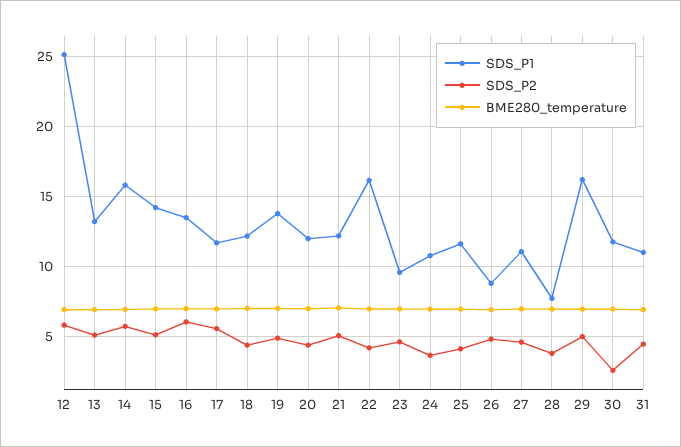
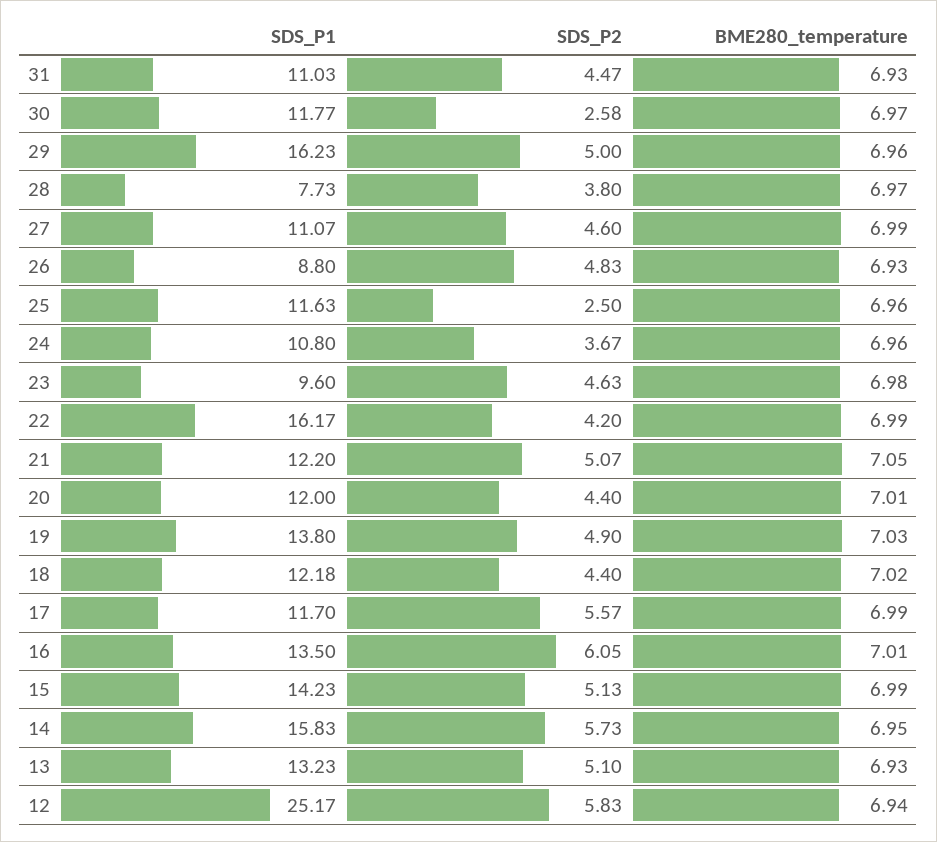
  {
    "SDS_P1": {
      "12": 25.17,
      "13": 13.23,
      "14": 15.83,
      "15": 14.23,
      "16": 13.5,
      "17": 11.7,
      "18": 12.18,
      "19": 13.8,
      "20": 12,
      "21": 12.2,
      "22": 16.17,
      "23": 9.6,
      "24": 10.8,
      "25": 11.63,
      "26": 8.8,
      "27": 11.07,
      "28": 7.73,
      "29": 16.23,
      "30": 11.77,
      "31": 11.03
    },
    "SDS_P2": {
      "12": 5.83,
      "13": 5.1,
      "14": 5.73,
      "15": 5.13,
      "16": 6.05,
      "17": 5.57,
      "18": 4.4,
      "19": 4.9,
      "20": 4.4,
      "21": 5.07,
      "22": 4.2,
      "23": 4.63,
      "24": 3.67,
-     "25": 4,
+     "25": 2.5,
      "26": 4.83,
      "27": 4.6,
      "28": 3.8,
      "29": 5,
      "30": 2.58,
      "31": 4.47
    },
    "BME280_temperature": {
      "12": 6.94,
      "13": 6.93,
      "14": 6.95,
      "15": 6.99,
      "16": 7.01,
      "17": 6.99,
      "18": 7.02,
      "19": 7.03,
      "20": 7.01,
      "21": 7.05,
      "22": 6.99,
      "23": 6.98,
      "24": 6.96,
      "25": 6.96,
      "26": 6.93,
      "27": 6.99,
      "28": 6.97,
      "29": 6.96,
      "30": 6.97,
      "31": 6.93
    }
  }

